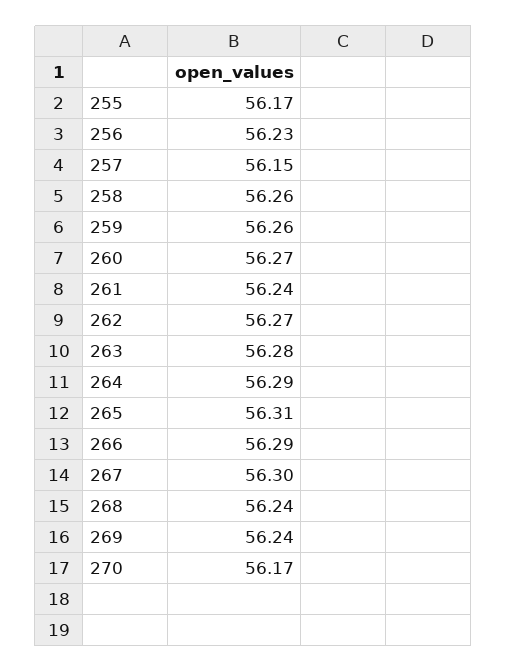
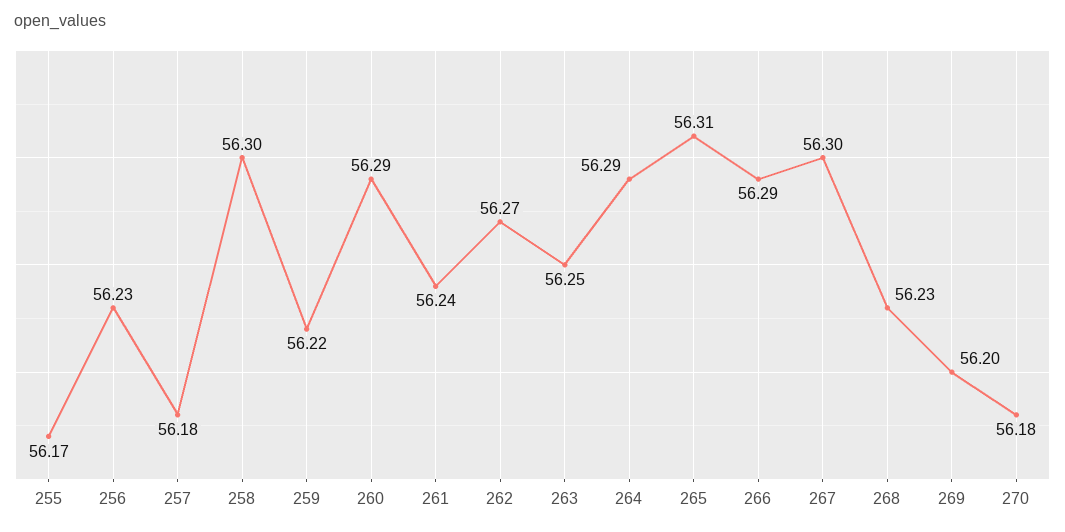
  {
    "255": 56.17,
    "256": 56.23,
-   "257": 56.15,
+   "257": 56.18,
-   "258": 56.26,
+   "258": 56.3,
-   "259": 56.26,
+   "259": 56.22,
-   "260": 56.27,
+   "260": 56.29,
    "261": 56.24,
    "262": 56.27,
-   "263": 56.28,
+   "263": 56.25,
    "264": 56.29,
    "265": 56.31,
    "266": 56.29,
    "267": 56.3,
-   "268": 56.24,
+   "268": 56.23,
-   "269": 56.24,
+   "269": 56.2,
-   "270": 56.17
+   "270": 56.18
  }

